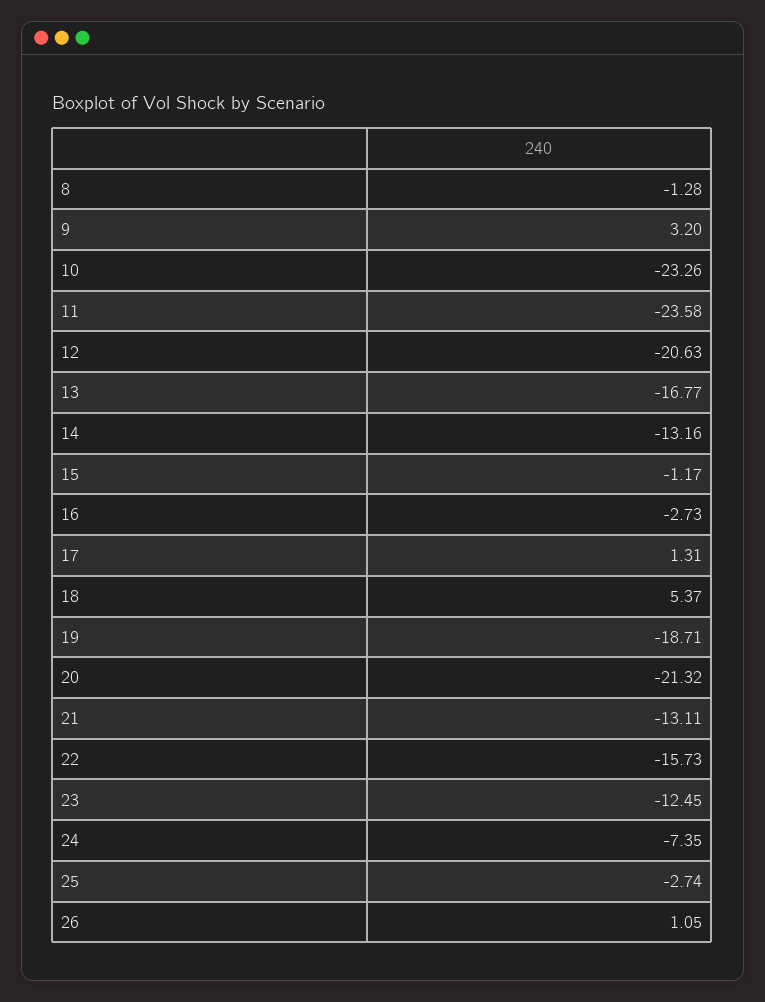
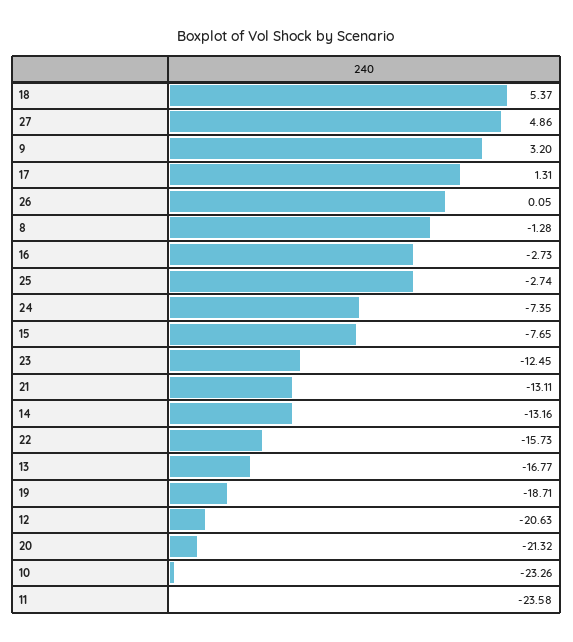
  {
    "8": -1.28,
    "9": 3.2,
    "10": -23.26,
    "11": -23.58,
    "12": -20.63,
    "13": -16.77,
    "14": -13.16,
-   "15": -1.17,
+   "15": -7.65,
    "16": -2.73,
    "17": 1.31,
    "18": 5.37,
    "19": -18.71,
    "20": -21.32,
    "21": -13.11,
    "22": -15.73,
    "23": -12.45,
    "24": -7.35,
    "25": -2.74,
-   "26": 1.05
+   "26": 0.05,
+   "27": 4.86
  }

